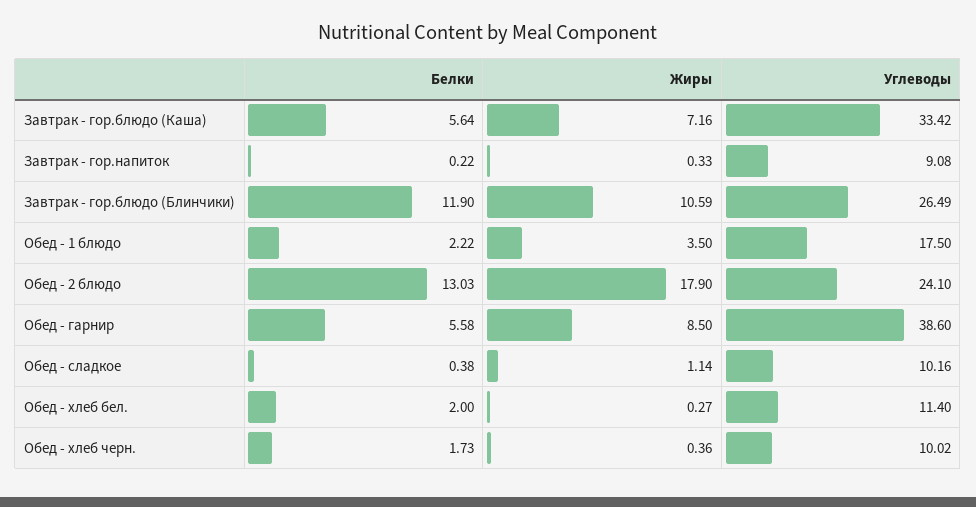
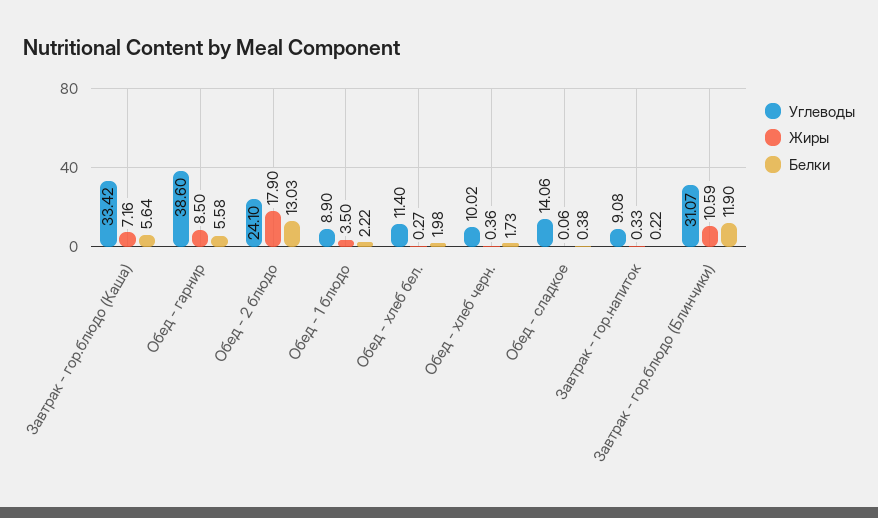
  {
    "Белки": {
      "Завтрак - гор.блюдо (Каша)": 5.64,
      "Завтрак - гор.напиток": 0.22,
      "Завтрак - гор.блюдо (Блинчики)": 11.9,
      "Обед - 1 блюдо": 2.22,
      "Обед - 2 блюдо": 13.03,
      "Обед - гарнир": 5.58,
      "Обед - сладкое": 0.38,
-     "Обед - хлеб бел.": 2,
+     "Обед - хлеб бел.": 1.98,
      "Обед - хлеб черн.": 1.73
    },
    "Жиры": {
      "Завтрак - гор.блюдо (Каша)": 7.16,
      "Завтрак - гор.напиток": 0.33,
      "Завтрак - гор.блюдо (Блинчики)": 10.59,
      "Обед - 1 блюдо": 3.5,
      "Обед - 2 блюдо": 17.9,
      "Обед - гарнир": 8.5,
-     "Обед - сладкое": 1.14,
+     "Обед - сладкое": 0.06,
      "Обед - хлеб бел.": 0.27,
      "Обед - хлеб черн.": 0.36
    },
    "Углеводы": {
      "Завтрак - гор.блюдо (Каша)": 33.42,
      "Завтрак - гор.напиток": 9.08,
-     "Завтрак - гор.блюдо (Блинчики)": 26.49,
+     "Завтрак - гор.блюдо (Блинчики)": 31.07,
-     "Обед - 1 блюдо": 17.5,
+     "Обед - 1 блюдо": 8.9,
      "Обед - 2 блюдо": 24.1,
      "Обед - гарнир": 38.6,
-     "Обед - сладкое": 10.16,
+     "Обед - сладкое": 14.06,
      "Обед - хлеб бел.": 11.4,
      "Обед - хлеб черн.": 10.02
    }
  }

